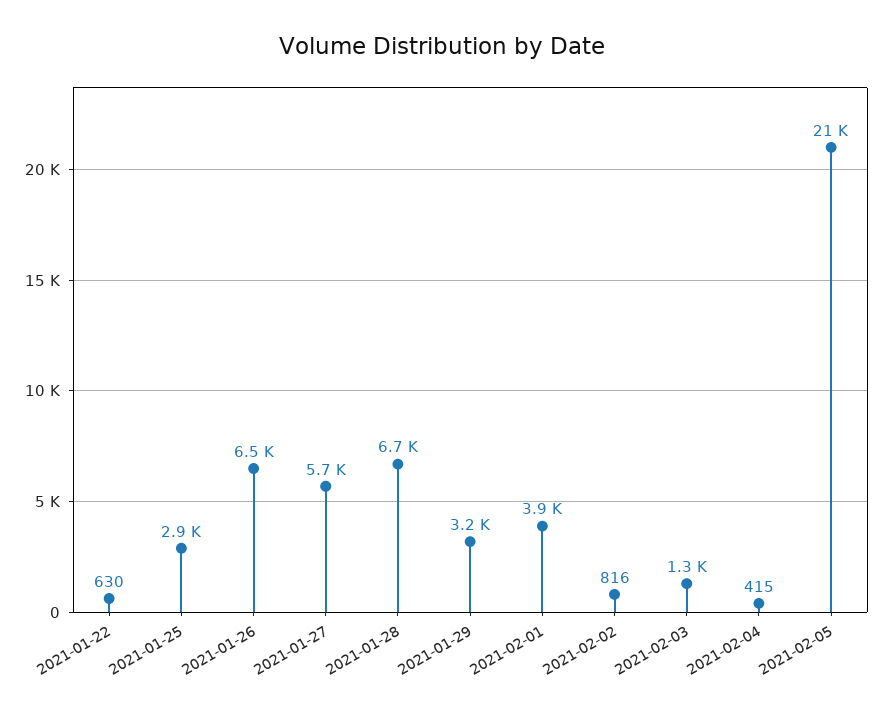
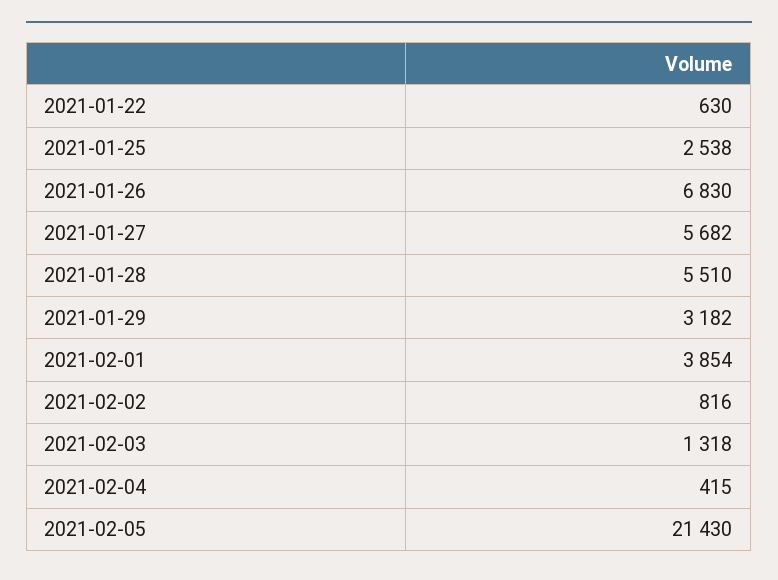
  {
    "2021-01-22": 630,
-   "2021-01-25": 2900,
+   "2021-01-25": 2538,
-   "2021-01-26": 6500,
+   "2021-01-26": 6830,
    "2021-01-27": 5682,
-   "2021-01-28": 6700,
+   "2021-01-28": 5510,
    "2021-01-29": 3182,
    "2021-02-01": 3854,
    "2021-02-02": 816,
    "2021-02-03": 1318,
    "2021-02-04": 415,
    "2021-02-05": 21430
  }

